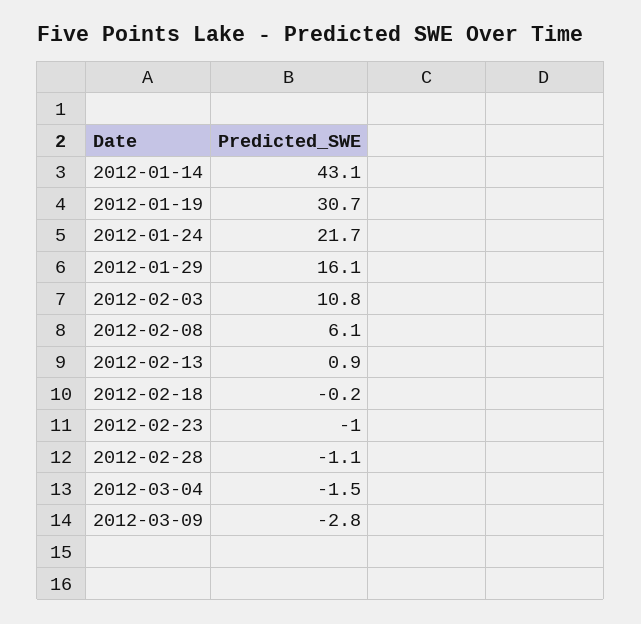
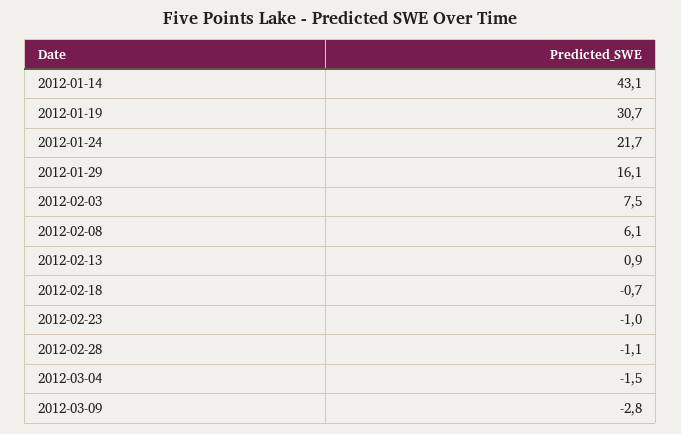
  {
    "2012-01-14": 43.1,
    "2012-01-19": 30.7,
    "2012-01-24": 21.7,
    "2012-01-29": 16.1,
-   "2012-02-03": 10.8,
+   "2012-02-03": 7.5,
    "2012-02-08": 6.1,
    "2012-02-13": 0.9,
-   "2012-02-18": -0.2,
+   "2012-02-18": -0.7,
    "2012-02-23": -1,
    "2012-02-28": -1.1,
    "2012-03-04": -1.5,
    "2012-03-09": -2.8
  }

